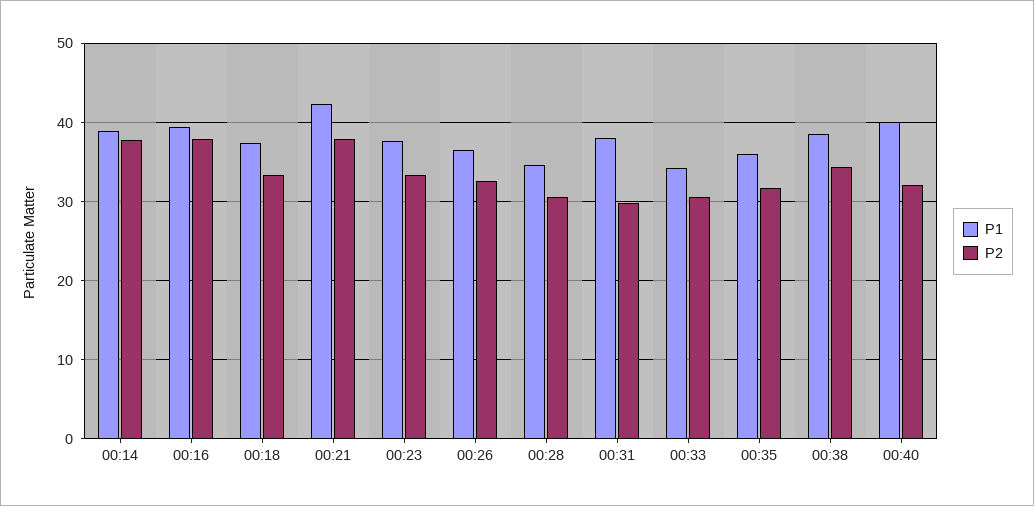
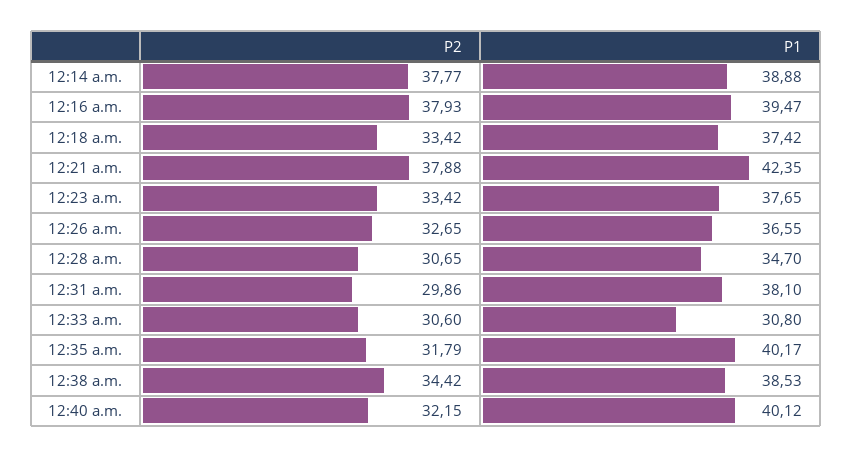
  {
    "P1": {
      "00:14": 38.88,
      "00:16": 39.47,
      "00:18": 37.42,
      "00:21": 42.35,
      "00:23": 37.65,
      "00:26": 36.55,
      "00:28": 34.7,
      "00:31": 38.1,
-     "00:33": 34,
+     "00:33": 30.8,
-     "00:35": 36,
+     "00:35": 40.17,
      "00:38": 38.53,
      "00:40": 40.12
    },
    "P2": {
      "00:14": 37.77,
      "00:16": 37.93,
      "00:18": 33.42,
      "00:21": 37.88,
      "00:23": 33.42,
      "00:26": 32.65,
      "00:28": 30.65,
      "00:31": 29.86,
      "00:33": 30.6,
      "00:35": 31.79,
      "00:38": 34.42,
      "00:40": 32.15
    }
  }

